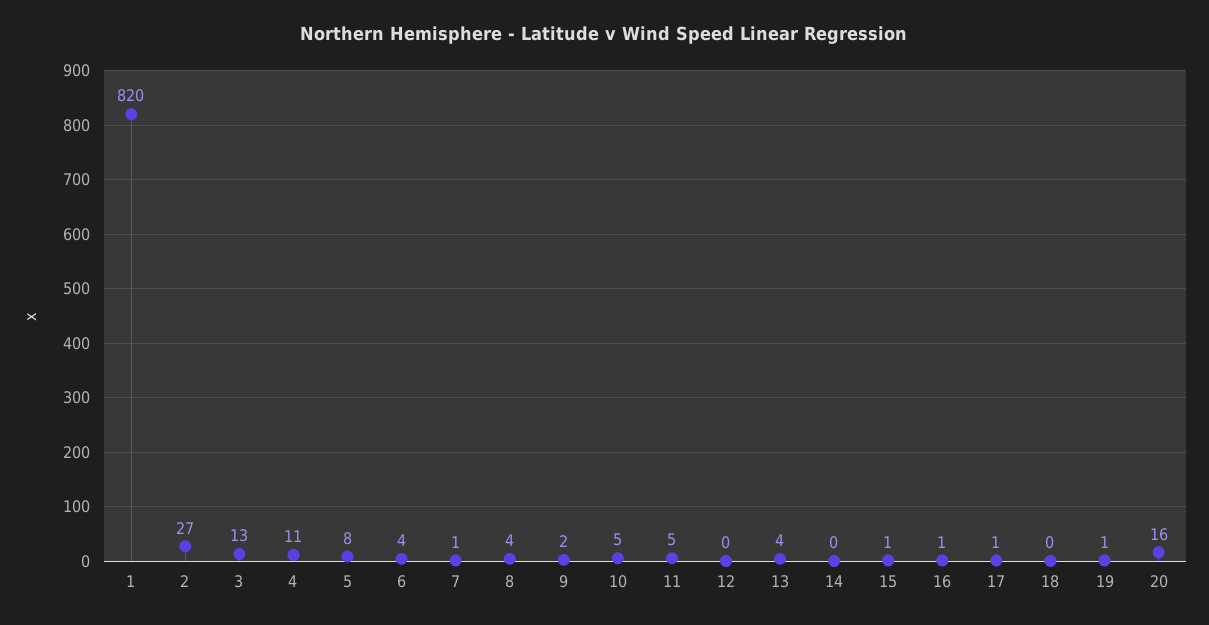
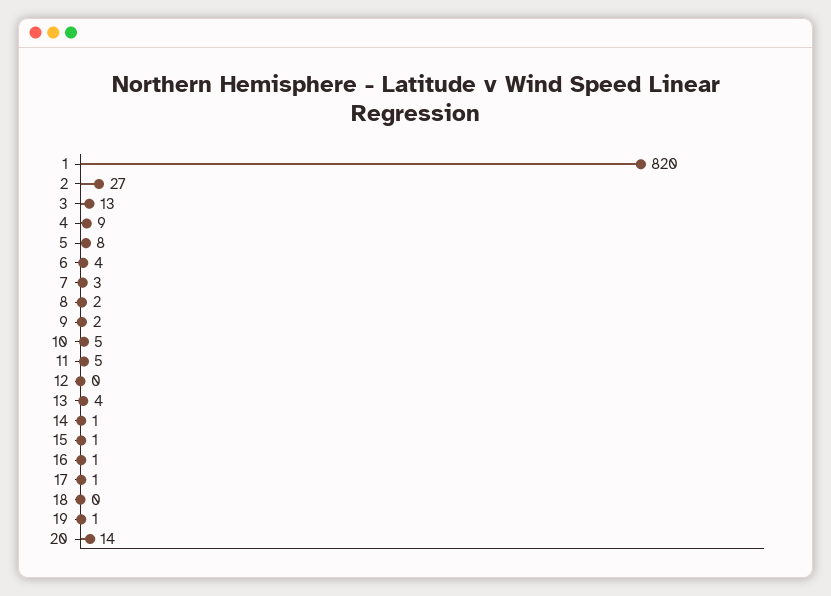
  {
    "1": 820,
    "2": 27,
    "3": 13,
-   "4": 11,
+   "4": 9,
    "5": 8,
    "6": 4,
-   "7": 1,
+   "7": 3,
-   "8": 4,
+   "8": 2,
    "9": 2,
    "10": 5,
    "11": 5,
    "12": 0,
    "13": 4,
-   "14": 0,
+   "14": 1,
    "15": 1,
    "16": 1,
    "17": 1,
    "18": 0,
    "19": 1,
-   "20": 16
+   "20": 14
  }

